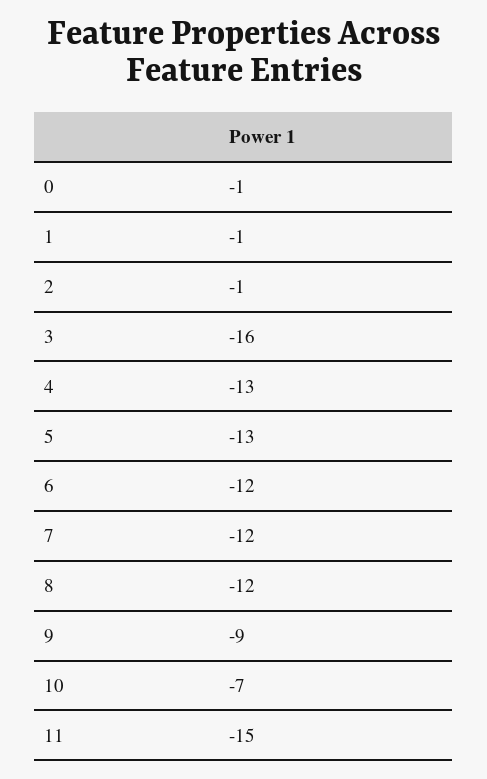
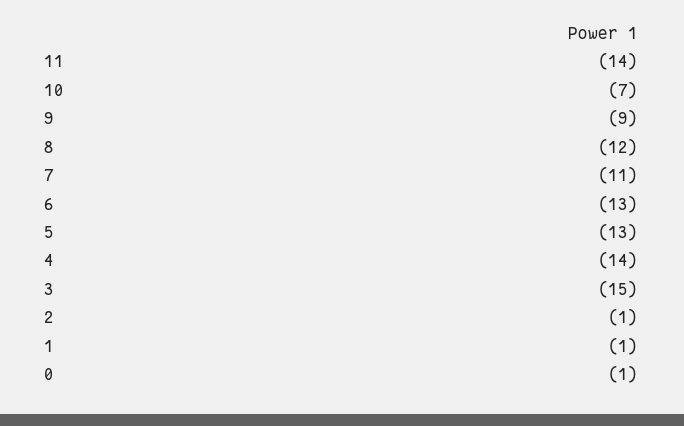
  {
    "0": -1,
    "1": -1,
    "2": -1,
-   "3": -16,
+   "3": -15,
-   "4": -13,
+   "4": -14,
    "5": -13,
-   "6": -12,
+   "6": -13,
-   "7": -12,
+   "7": -11,
    "8": -12,
    "9": -9,
    "10": -7,
-   "11": -15
+   "11": -14
  }

